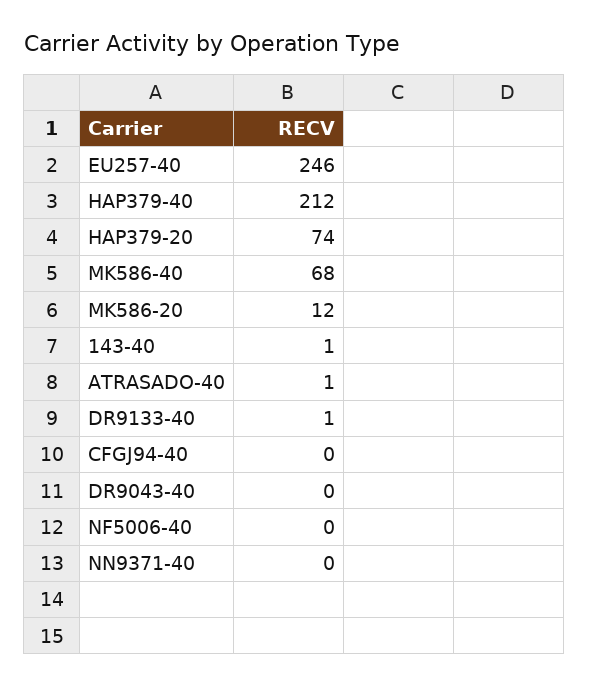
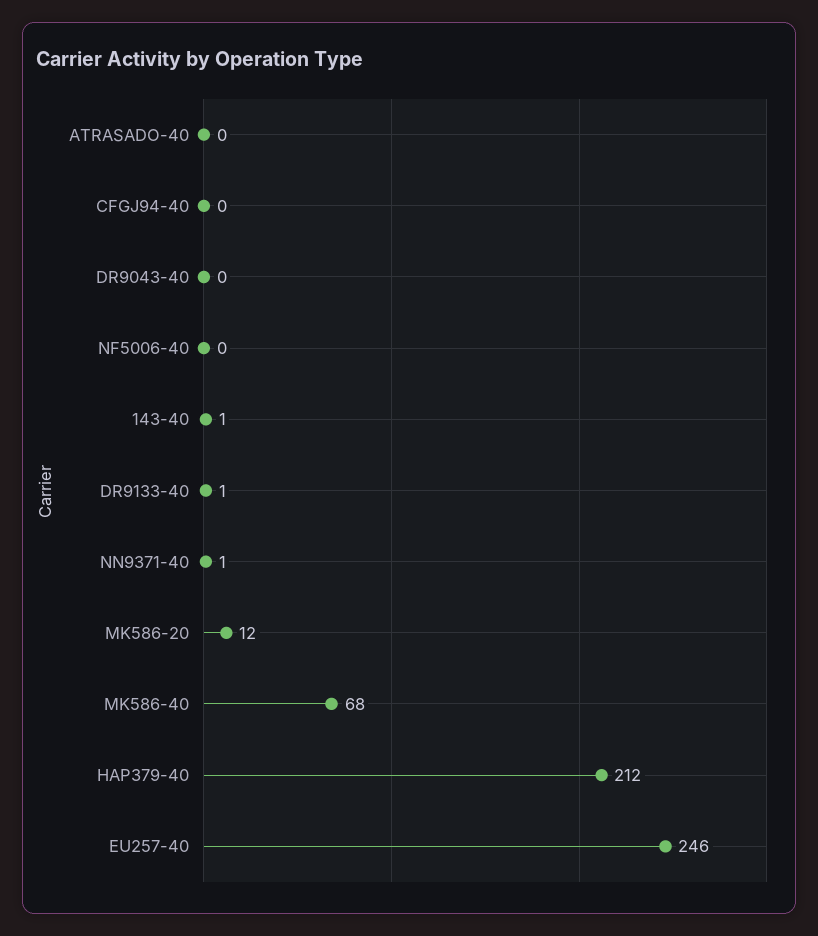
  {
    "EU257-40": 246,
    "HAP379-40": 212,
-   "HAP379-20": 74,
    "MK586-40": 68,
    "MK586-20": 12,
    "143-40": 1,
-   "ATRASADO-40": 1,
+   "ATRASADO-40": 0,
    "DR9133-40": 1,
    "CFGJ94-40": 0,
    "DR9043-40": 0,
    "NF5006-40": 0,
-   "NN9371-40": 0
+   "NN9371-40": 1
  }

